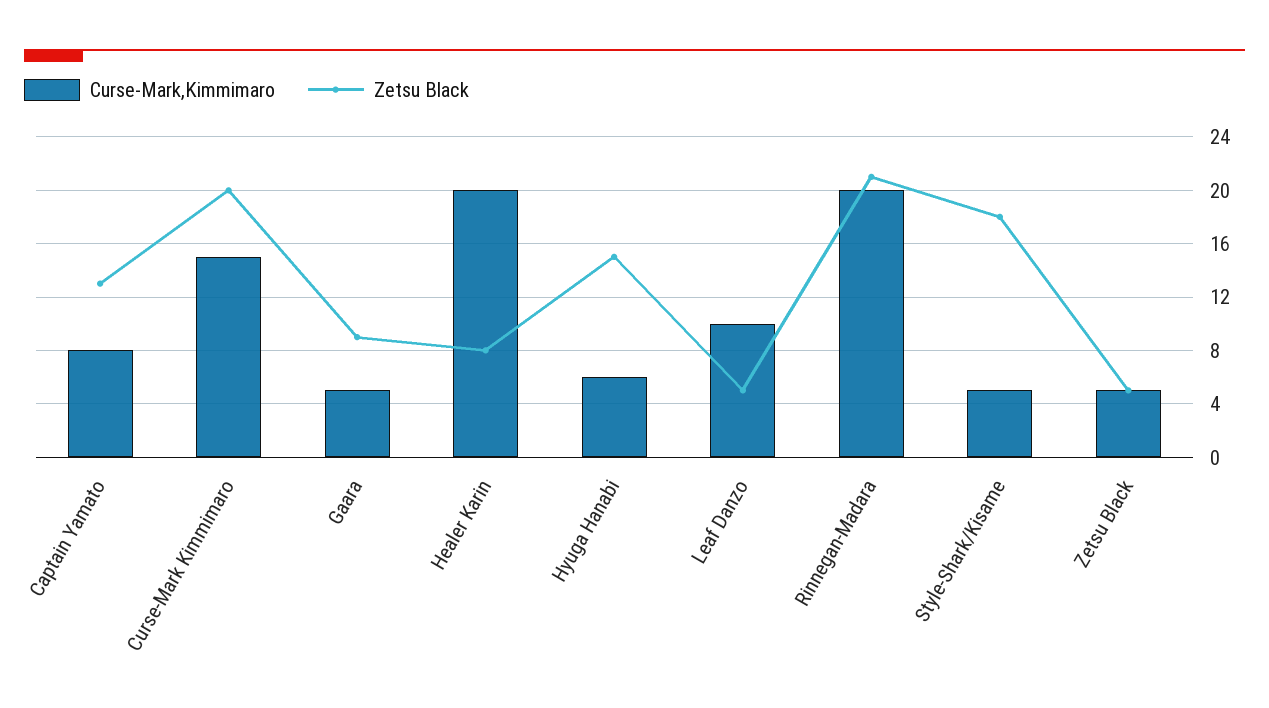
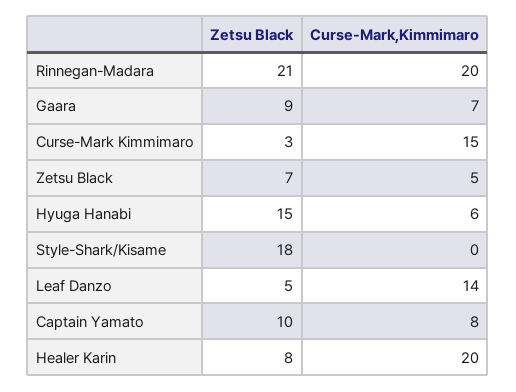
  {
    "Curse-Mark,Kimmimaro": {
      "Captain Yamato": 8,
      "Curse-Mark Kimmimaro": 15,
-     "Gaara": 5,
+     "Gaara": 7,
      "Healer Karin": 20,
      "Hyuga Hanabi": 6,
-     "Leaf Danzo": 10,
+     "Leaf Danzo": 14,
      "Rinnegan-Madara": 20,
-     "Style-Shark/Kisame": 5,
+     "Style-Shark/Kisame": 0,
      "Zetsu Black": 5
    },
    "Zetsu Black": {
-     "Captain Yamato": 13,
+     "Captain Yamato": 10,
-     "Curse-Mark Kimmimaro": 20,
+     "Curse-Mark Kimmimaro": 3,
      "Gaara": 9,
      "Healer Karin": 8,
      "Hyuga Hanabi": 15,
      "Leaf Danzo": 5,
      "Rinnegan-Madara": 21,
      "Style-Shark/Kisame": 18,
-     "Zetsu Black": 5
+     "Zetsu Black": 7
    }
  }

